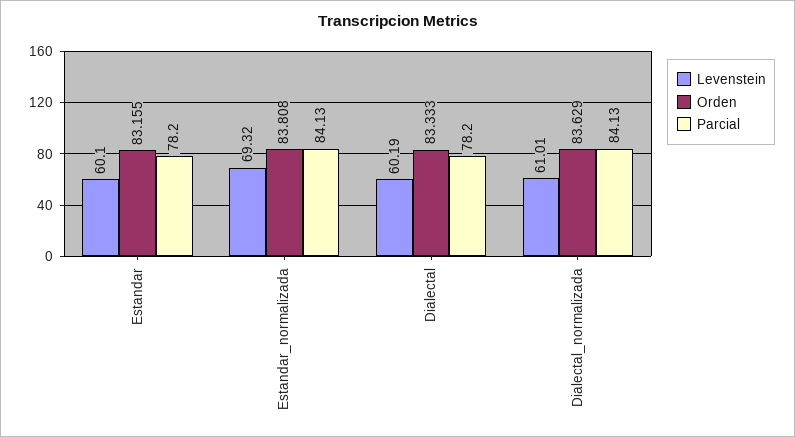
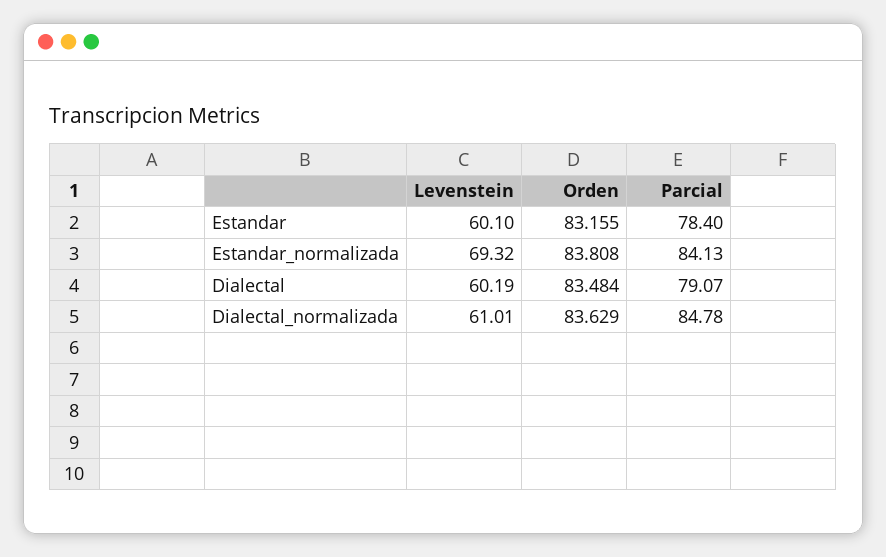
  {
    "Levenstein": {
      "Estandar": 60.1,
      "Estandar_normalizada": 69.32,
      "Dialectal": 60.19,
      "Dialectal_normalizada": 61.01
    },
    "Orden": {
      "Estandar": 83.155,
      "Estandar_normalizada": 83.808,
-     "Dialectal": 83.333,
+     "Dialectal": 83.484,
      "Dialectal_normalizada": 83.629
    },
    "Parcial": {
-     "Estandar": 78.2,
+     "Estandar": 78.4,
      "Estandar_normalizada": 84.13,
-     "Dialectal": 78.2,
+     "Dialectal": 79.07,
-     "Dialectal_normalizada": 84.13
+     "Dialectal_normalizada": 84.78
    }
  }

